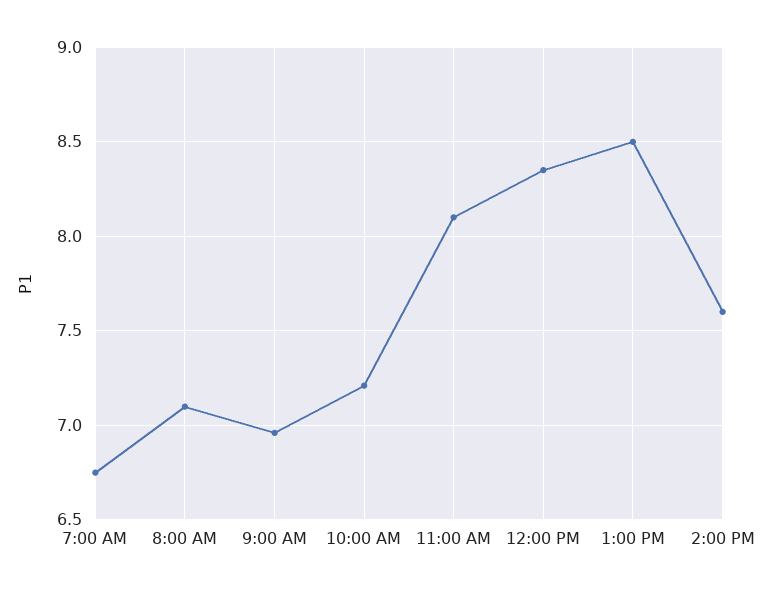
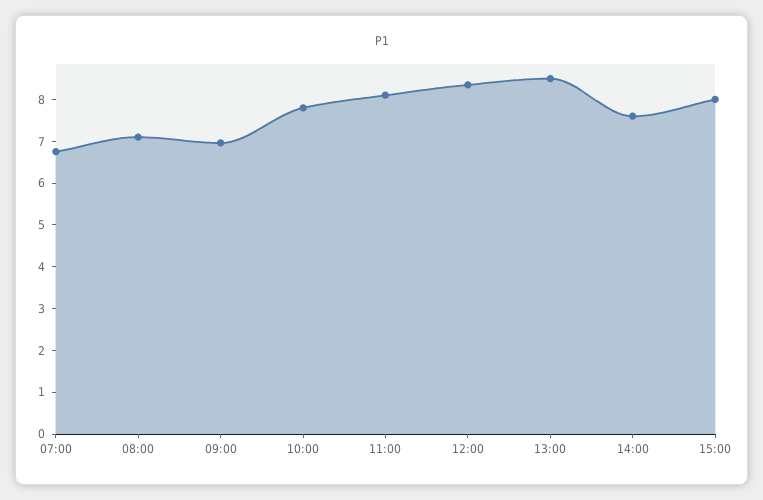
  {
    "7:00 AM": 6.75,
    "8:00 AM": 7.1,
    "9:00 AM": 6.95,
-   "10:00 AM": 7.2,
+   "10:00 AM": 7.8,
    "11:00 AM": 8.1,
    "12:00 PM": 8.35,
    "1:00 PM": 8.5,
-   "2:00 PM": 7.6
+   "2:00 PM": 7.6,
+   "15:00": 8
  }

